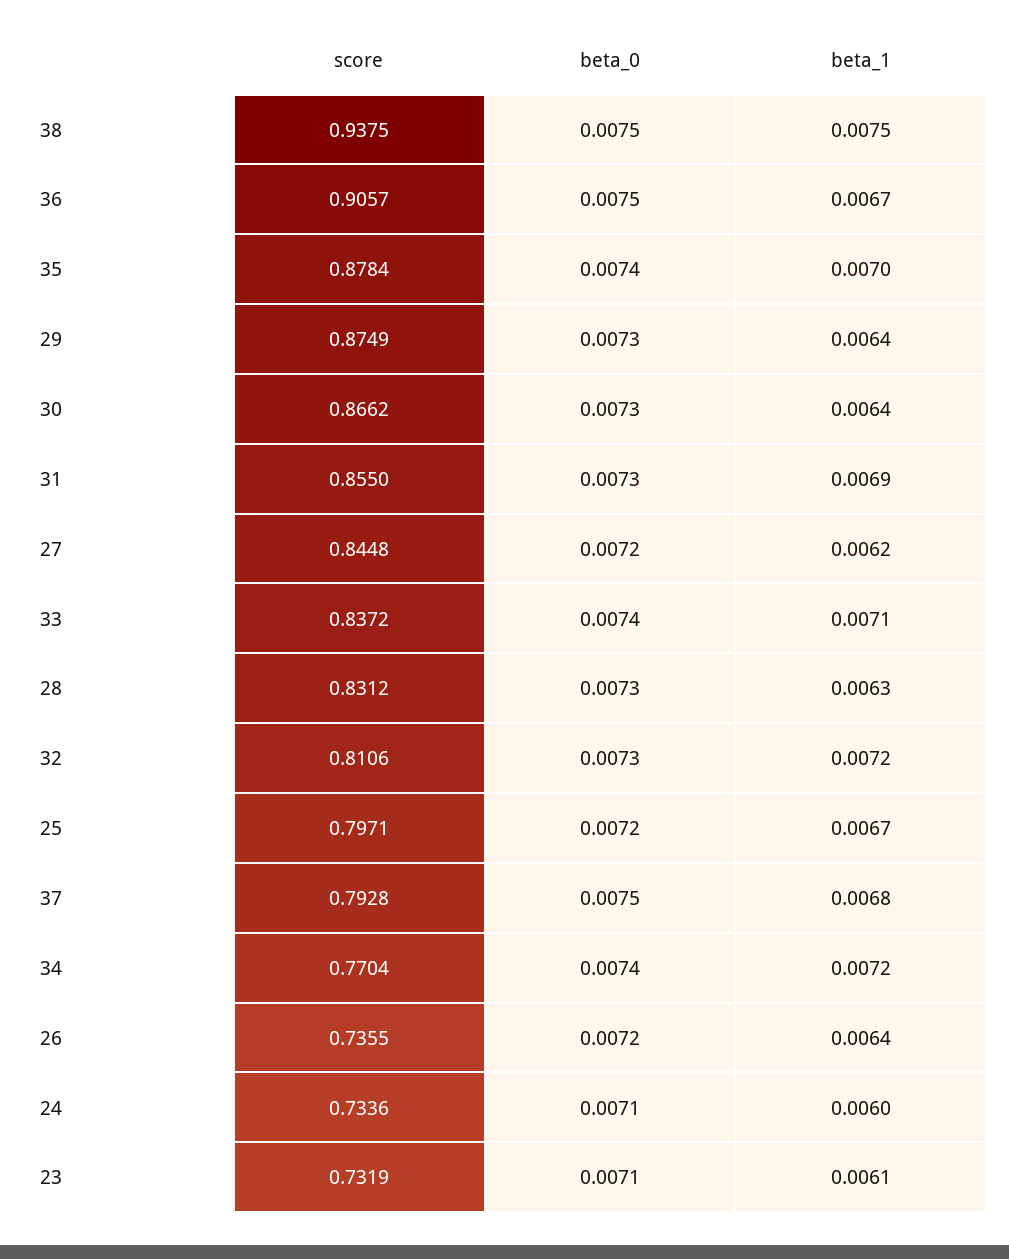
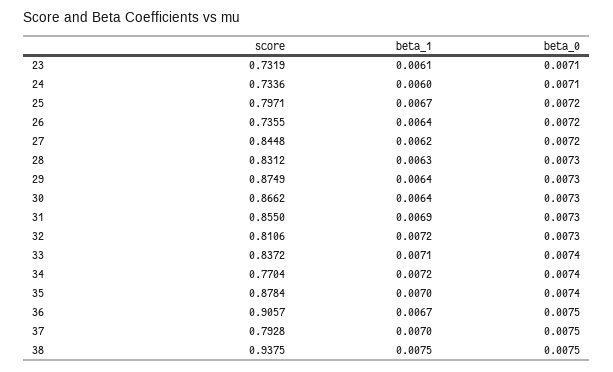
  {
    "score": {
      "38": 0.9375,
      "36": 0.9057,
      "35": 0.8784,
      "29": 0.8749,
      "30": 0.8662,
      "31": 0.855,
      "27": 0.8448,
      "33": 0.8372,
      "28": 0.8312,
      "32": 0.8106,
      "25": 0.7971,
      "37": 0.7928,
      "34": 0.7704,
      "26": 0.7355,
      "24": 0.7336,
      "23": 0.7319
    },
    "beta_0": {
      "38": 0.0075,
      "36": 0.0075,
      "35": 0.0074,
      "29": 0.0073,
      "30": 0.0073,
      "31": 0.0073,
      "27": 0.0072,
      "33": 0.0074,
      "28": 0.0073,
      "32": 0.0073,
      "25": 0.0072,
      "37": 0.0075,
      "34": 0.0074,
      "26": 0.0072,
      "24": 0.0071,
      "23": 0.0071
    },
    "beta_1": {
      "38": 0.0075,
      "36": 0.0067,
      "35": 0.007,
      "29": 0.0064,
      "30": 0.0064,
      "31": 0.0069,
      "27": 0.0062,
      "33": 0.0071,
      "28": 0.0063,
      "32": 0.0072,
      "25": 0.0067,
-     "37": 0.0068,
+     "37": 0.007,
      "34": 0.0072,
      "26": 0.0064,
      "24": 0.006,
      "23": 0.0061
    }
  }

